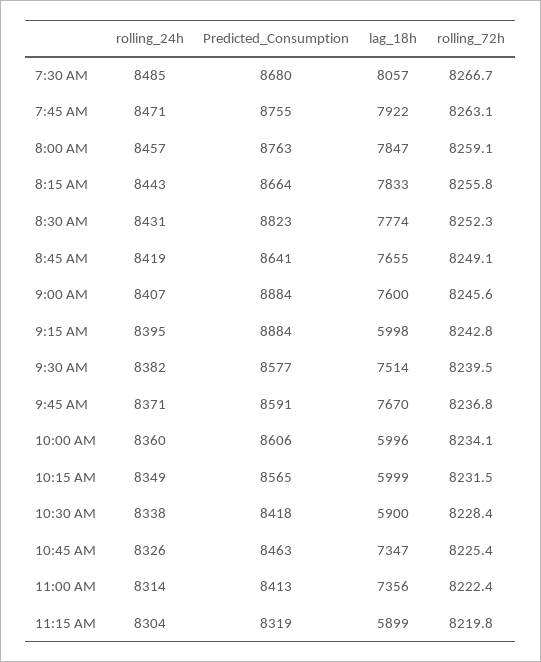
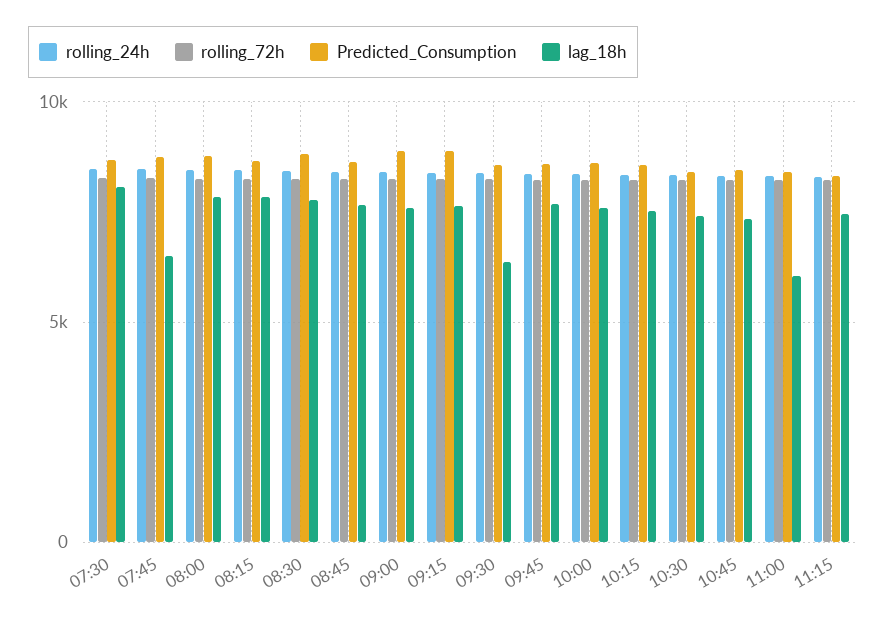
  {
    "rolling_24h": {
      "7:30 AM": 8485,
      "7:45 AM": 8471,
      "8:00 AM": 8457,
      "8:15 AM": 8443,
      "8:30 AM": 8431,
      "8:45 AM": 8419,
      "9:00 AM": 8407,
      "9:15 AM": 8395,
      "9:30 AM": 8382,
      "9:45 AM": 8371,
      "10:00 AM": 8360,
      "10:15 AM": 8349,
      "10:30 AM": 8338,
      "10:45 AM": 8326,
      "11:00 AM": 8314,
      "11:15 AM": 8304
    },
    "Predicted_Consumption": {
      "7:30 AM": 8680,
      "7:45 AM": 8755,
      "8:00 AM": 8763,
      "8:15 AM": 8664,
      "8:30 AM": 8823,
      "8:45 AM": 8641,
      "9:00 AM": 8884,
      "9:15 AM": 8884,
      "9:30 AM": 8577,
      "9:45 AM": 8591,
      "10:00 AM": 8606,
      "10:15 AM": 8565,
      "10:30 AM": 8418,
      "10:45 AM": 8463,
      "11:00 AM": 8413,
      "11:15 AM": 8319
    },
    "lag_18h": {
      "7:30 AM": 8057,
-     "7:45 AM": 7922,
+     "7:45 AM": 6500,
      "8:00 AM": 7847,
      "8:15 AM": 7833,
      "8:30 AM": 7774,
      "8:45 AM": 7655,
      "9:00 AM": 7600,
-     "9:15 AM": 5998,
+     "9:15 AM": 7500,
-     "9:30 AM": 7514,
+     "9:30 AM": 6500,
      "9:45 AM": 7670,
-     "10:00 AM": 5996,
+     "10:00 AM": 7500,
-     "10:15 AM": 5999,
+     "10:15 AM": 7500,
-     "10:30 AM": 5900,
+     "10:30 AM": 7500,
      "10:45 AM": 7347,
-     "11:00 AM": 7356,
+     "11:00 AM": 6000,
-     "11:15 AM": 5899
+     "11:15 AM": 7500
    },
    "rolling_72h": {
      "7:30 AM": 8266.7,
      "7:45 AM": 8263.1,
      "8:00 AM": 8259.1,
      "8:15 AM": 8255.8,
      "8:30 AM": 8252.3,
      "8:45 AM": 8249.1,
      "9:00 AM": 8245.6,
      "9:15 AM": 8242.8,
      "9:30 AM": 8239.5,
      "9:45 AM": 8236.8,
      "10:00 AM": 8234.1,
      "10:15 AM": 8231.5,
      "10:30 AM": 8228.4,
      "10:45 AM": 8225.4,
      "11:00 AM": 8222.4,
      "11:15 AM": 8219.8
    }
  }

